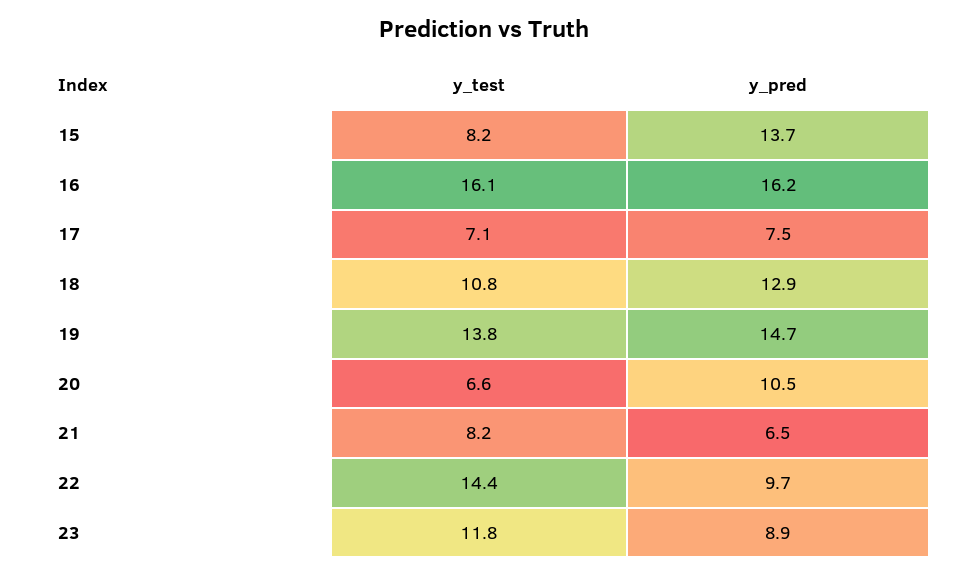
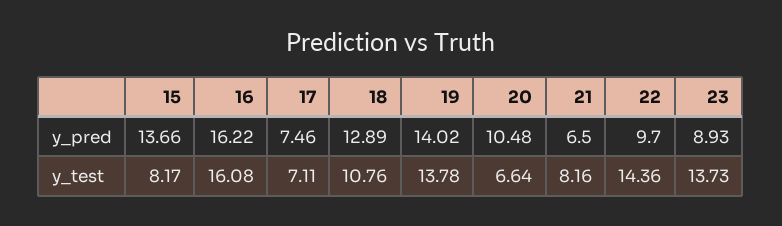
  {
    "y_test": {
      "15": 8.17,
      "16": 16.08,
      "17": 7.11,
      "18": 10.76,
      "19": 13.78,
      "20": 6.64,
      "21": 8.16,
      "22": 14.36,
-     "23": 11.8
+     "23": 13.73
    },
    "y_pred": {
      "15": 13.66,
      "16": 16.22,
      "17": 7.46,
      "18": 12.89,
-     "19": 14.7,
+     "19": 14.02,
      "20": 10.48,
      "21": 6.5,
      "22": 9.7,
      "23": 8.93
    }
  }

